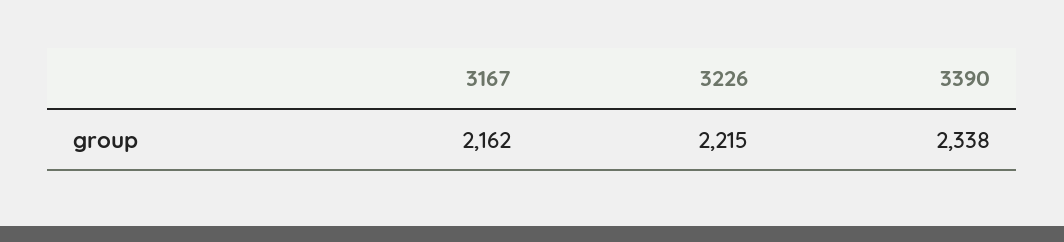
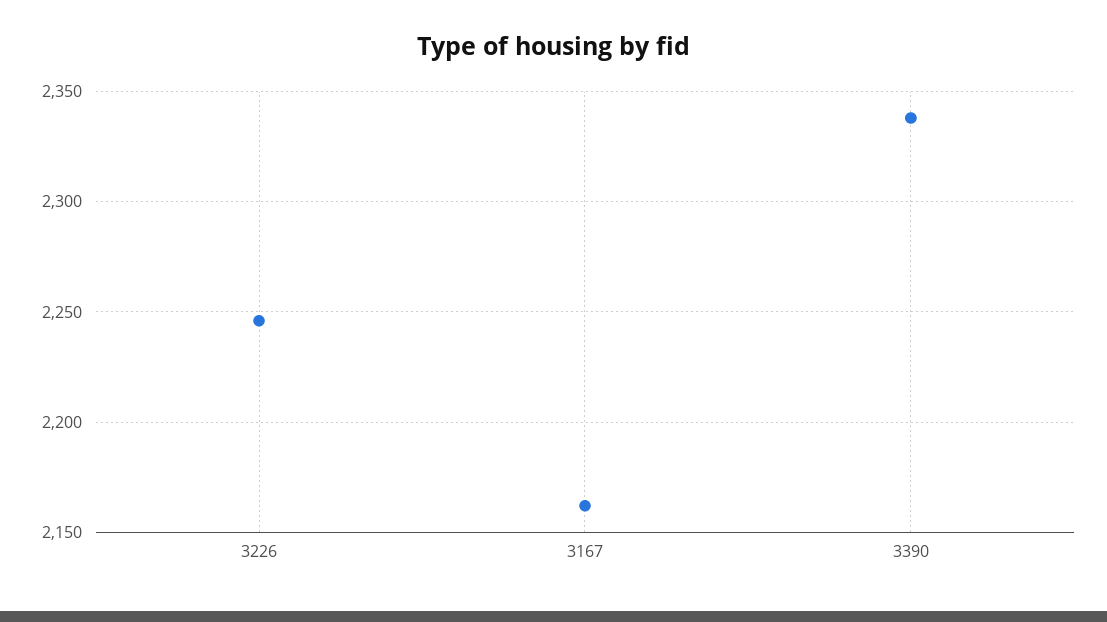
  {
    "3167": 2162,
-   "3226": 2215,
+   "3226": 2245,
    "3390": 2338
  }

